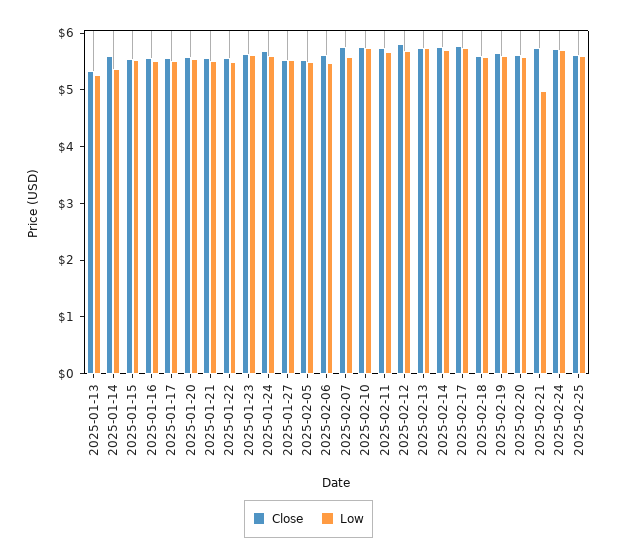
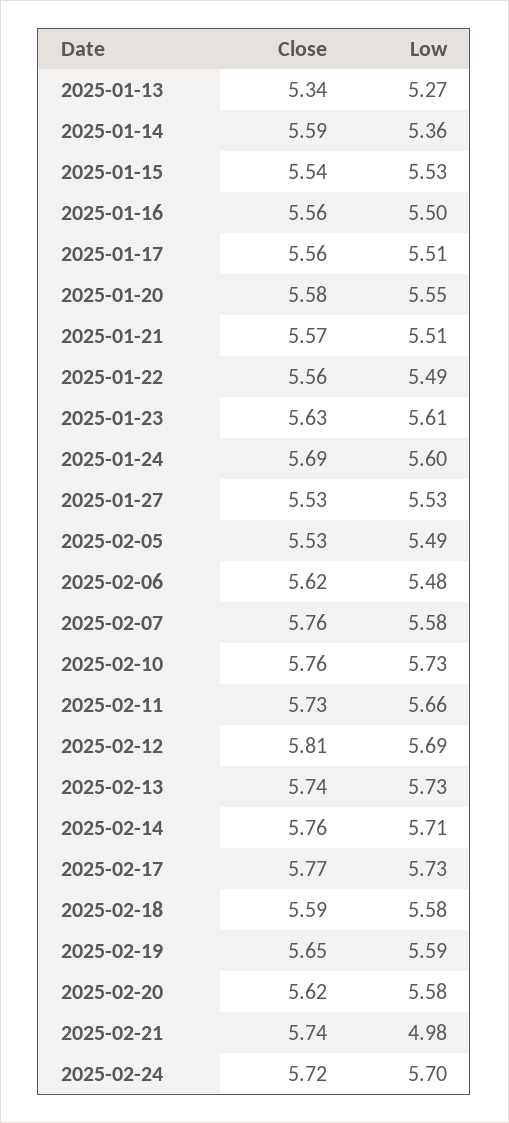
  {
    "Close": {
      "2025-01-13": 5.34,
      "2025-01-14": 5.59,
      "2025-01-15": 5.54,
      "2025-01-16": 5.56,
      "2025-01-17": 5.56,
      "2025-01-20": 5.58,
      "2025-01-21": 5.57,
      "2025-01-22": 5.56,
      "2025-01-23": 5.63,
      "2025-01-24": 5.69,
      "2025-01-27": 5.53,
      "2025-02-05": 5.53,
      "2025-02-06": 5.62,
      "2025-02-07": 5.76,
      "2025-02-10": 5.76,
      "2025-02-11": 5.73,
      "2025-02-12": 5.81,
      "2025-02-13": 5.74,
      "2025-02-14": 5.76,
      "2025-02-17": 5.77,
      "2025-02-18": 5.59,
      "2025-02-19": 5.65,
      "2025-02-20": 5.62,
      "2025-02-21": 5.74,
-     "2025-02-24": 5.72,
+     "2025-02-24": 5.72
-     "2025-02-25": 5.6
    },
    "Low": {
      "2025-01-13": 5.27,
      "2025-01-14": 5.36,
      "2025-01-15": 5.53,
      "2025-01-16": 5.5,
      "2025-01-17": 5.51,
      "2025-01-20": 5.55,
      "2025-01-21": 5.51,
      "2025-01-22": 5.49,
      "2025-01-23": 5.61,
      "2025-01-24": 5.6,
      "2025-01-27": 5.53,
      "2025-02-05": 5.49,
      "2025-02-06": 5.48,
      "2025-02-07": 5.58,
      "2025-02-10": 5.73,
      "2025-02-11": 5.66,
      "2025-02-12": 5.69,
      "2025-02-13": 5.73,
      "2025-02-14": 5.71,
      "2025-02-17": 5.73,
      "2025-02-18": 5.58,
      "2025-02-19": 5.59,
      "2025-02-20": 5.58,
      "2025-02-21": 4.98,
-     "2025-02-24": 5.7,
+     "2025-02-24": 5.7
-     "2025-02-25": 5.6
    }
  }

